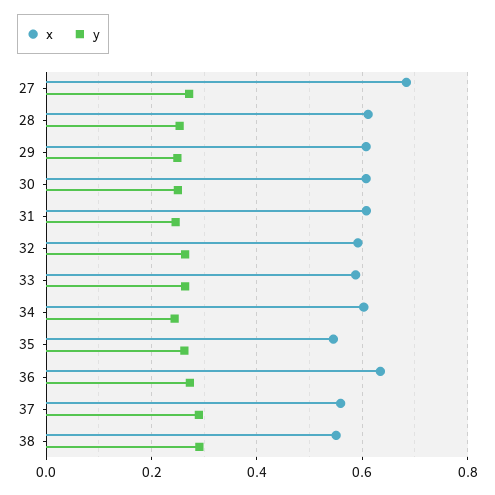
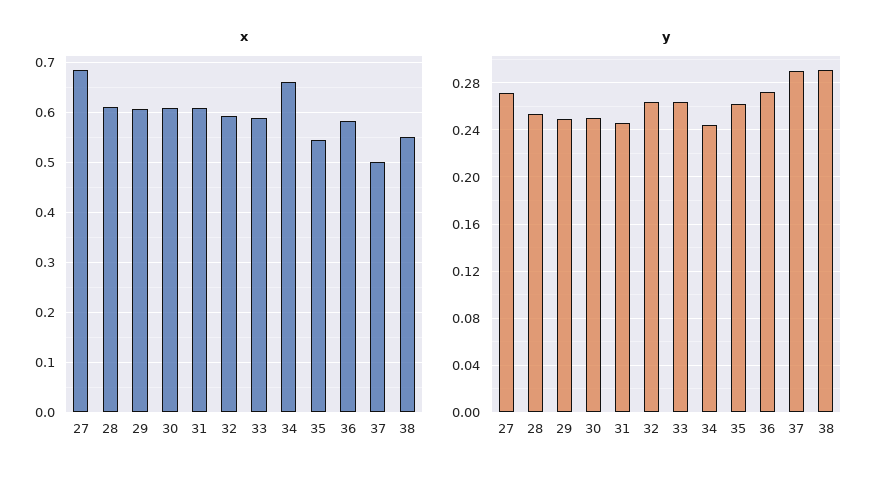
  {
    "x": {
      "27": 0.68,
      "28": 0.62,
      "29": 0.6,
      "30": 0.6,
      "31": 0.6,
      "32": 0.6,
      "33": 0.58,
-     "34": 0.6,
+     "34": 0.66,
      "35": 0.54,
-     "36": 0.64,
+     "36": 0.58,
-     "37": 0.56,
+     "37": 0.5,
      "38": 0.56
    },
    "y": {
      "27": 0.27,
      "28": 0.25,
      "29": 0.25,
      "30": 0.25,
      "31": 0.25,
      "32": 0.26,
      "33": 0.26,
      "34": 0.24,
      "35": 0.26,
      "36": 0.27,
      "37": 0.29,
      "38": 0.29
    }
  }

